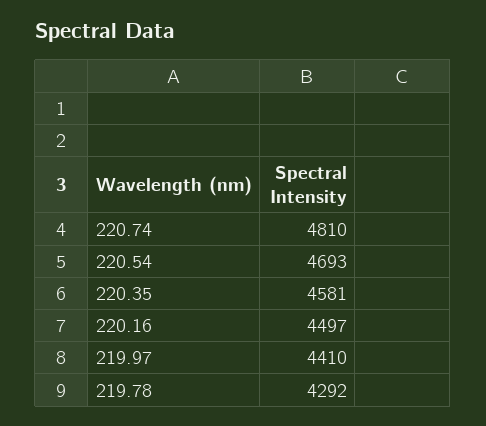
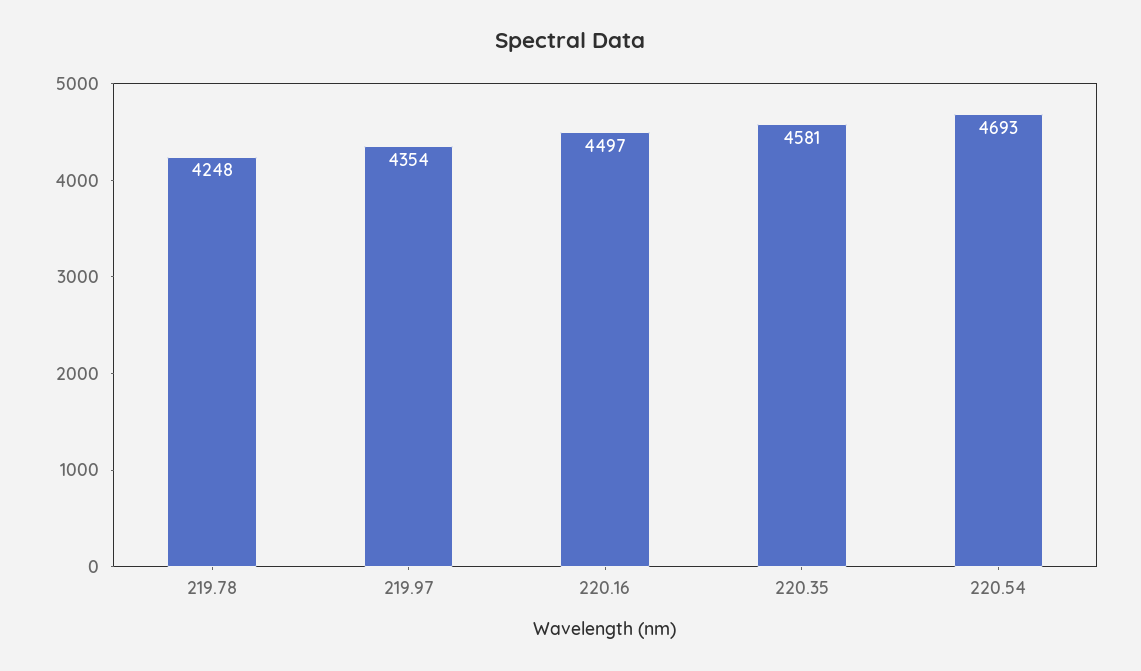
  {
-   "220.74": 4810,
    "220.54": 4693,
    "220.35": 4581,
    "220.16": 4497,
-   "219.97": 4410,
+   "219.97": 4354,
-   "219.78": 4292
+   "219.78": 4248
  }

